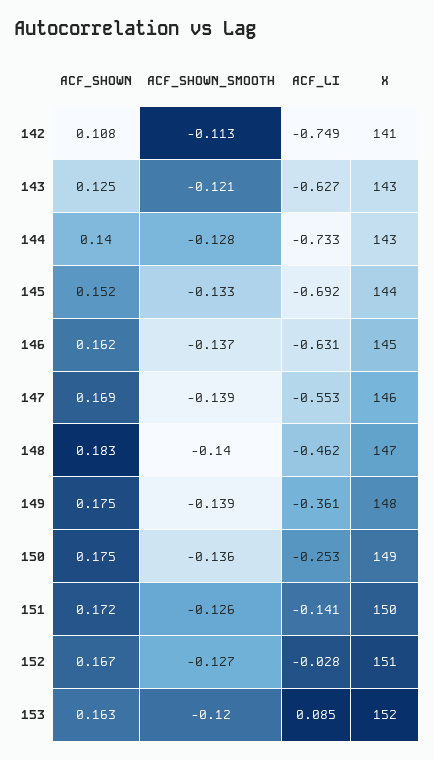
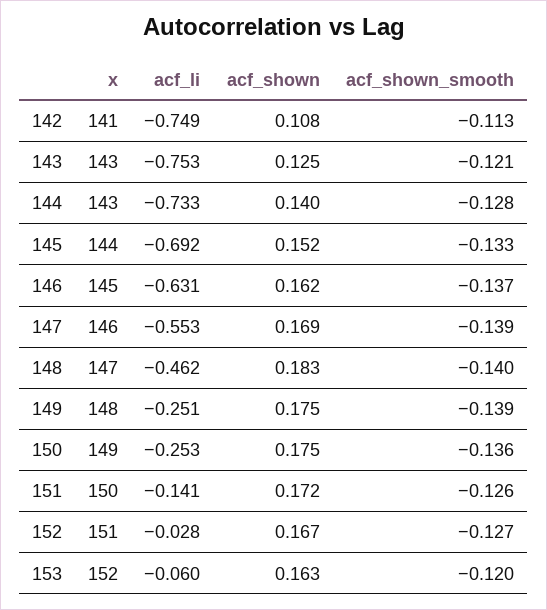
  {
    "ACF_SHOWN": {
      "142": 0.108,
      "143": 0.125,
      "144": 0.14,
      "145": 0.152,
      "146": 0.162,
      "147": 0.169,
      "148": 0.183,
      "149": 0.175,
      "150": 0.175,
      "151": 0.172,
      "152": 0.167,
      "153": 0.163
    },
    "ACF_SHOWN_SMOOTH": {
      "142": -0.113,
      "143": -0.121,
      "144": -0.128,
      "145": -0.133,
      "146": -0.137,
      "147": -0.139,
      "148": -0.14,
      "149": -0.139,
      "150": -0.136,
      "151": -0.126,
      "152": -0.127,
      "153": -0.12
    },
    "ACF_LI": {
      "142": -0.749,
-     "143": -0.627,
+     "143": -0.753,
      "144": -0.733,
      "145": -0.692,
      "146": -0.631,
      "147": -0.553,
      "148": -0.462,
-     "149": -0.361,
+     "149": -0.251,
      "150": -0.253,
      "151": -0.141,
      "152": -0.028,
-     "153": 0.085
+     "153": -0.06
    },
    "X": {
      "142": 141,
      "143": 143,
      "144": 143,
      "145": 144,
      "146": 145,
      "147": 146,
      "148": 147,
      "149": 148,
      "150": 149,
      "151": 150,
      "152": 151,
      "153": 152
    }
  }

